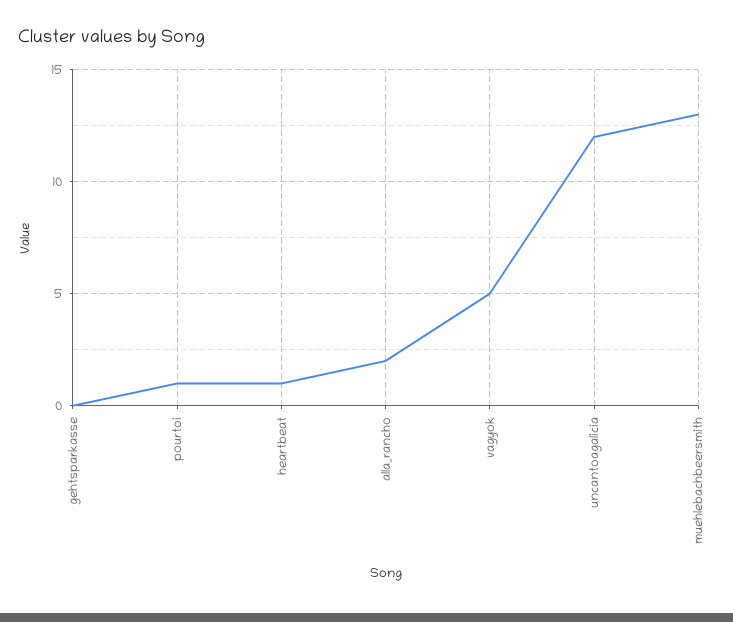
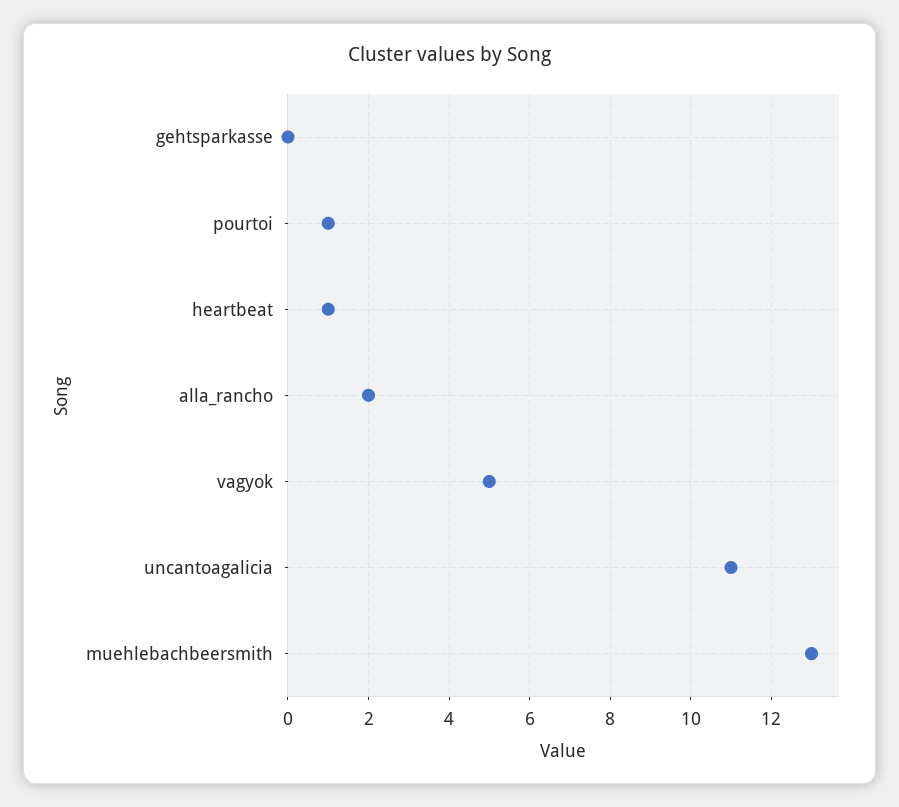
  {
    "gehtsparkasse": 0,
    "pourtoi": 1,
    "heartbeat": 1,
    "alla_rancho": 2,
    "vagyok": 5,
-   "uncantoagalicia": 12,
+   "uncantoagalicia": 11,
    "muehlebachbeersmith": 13
  }

